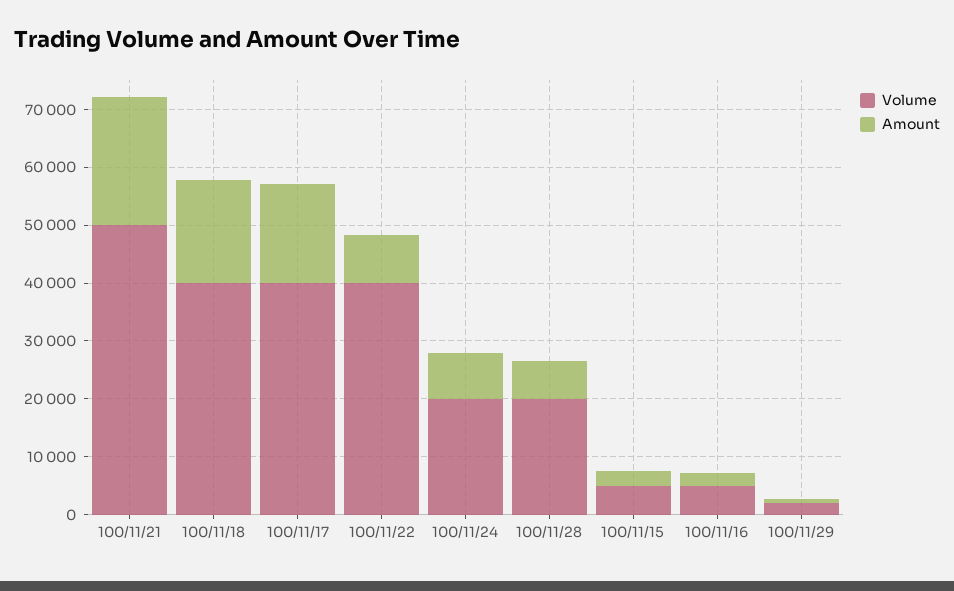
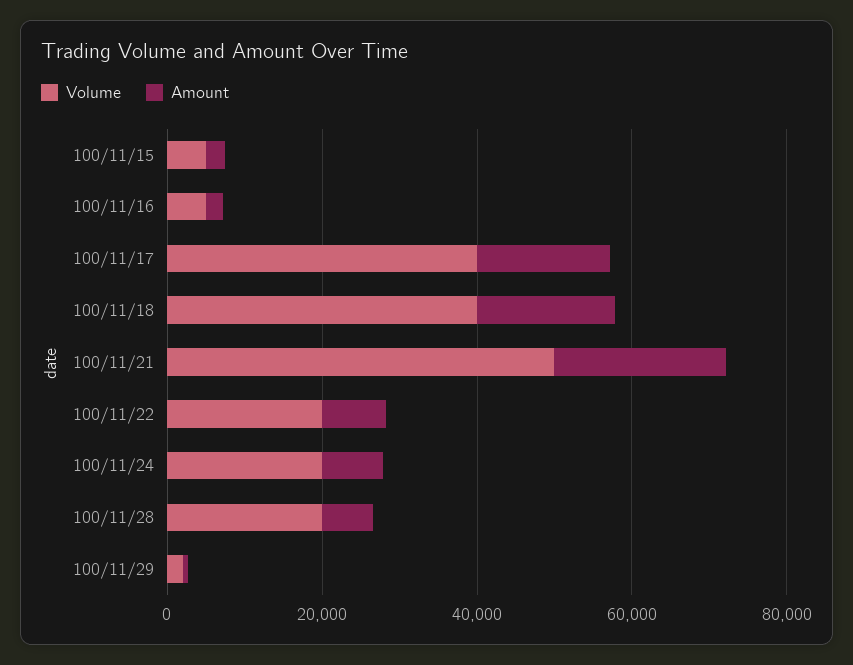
  {
    "Volume": {
      "100/11/21": 50000,
      "100/11/18": 40000,
      "100/11/17": 40000,
-     "100/11/22": 40000,
+     "100/11/22": 20000,
      "100/11/24": 20000,
      "100/11/28": 20000,
      "100/11/15": 6000,
      "100/11/16": 6000,
      "100/11/29": 2000
    },
    "Amount": {
      "100/11/21": 22000,
      "100/11/18": 18000,
      "100/11/17": 18000,
      "100/11/22": 8000,
      "100/11/24": 8000,
      "100/11/28": 6000,
      "100/11/15": 2000,
      "100/11/16": 2000,
      "100/11/29": 0
    }
  }

